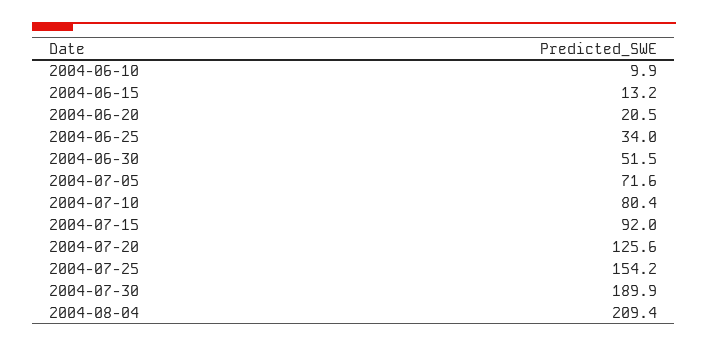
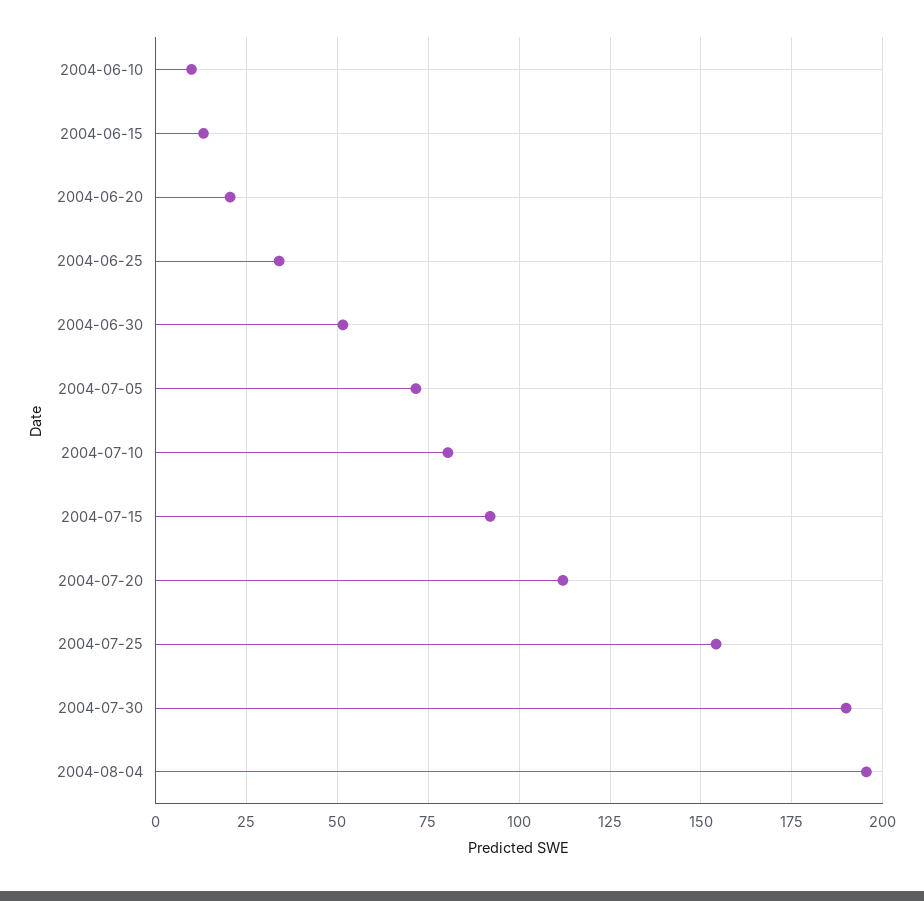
  {
    "2004-06-10": 9.9,
    "2004-06-15": 13.2,
    "2004-06-20": 20.5,
    "2004-06-25": 34,
    "2004-06-30": 51.5,
    "2004-07-05": 71.6,
    "2004-07-10": 80.4,
    "2004-07-15": 92,
-   "2004-07-20": 125.6,
+   "2004-07-20": 112.5,
    "2004-07-25": 154.2,
    "2004-07-30": 189.9,
-   "2004-08-04": 209.4
+   "2004-08-04": 195
  }

